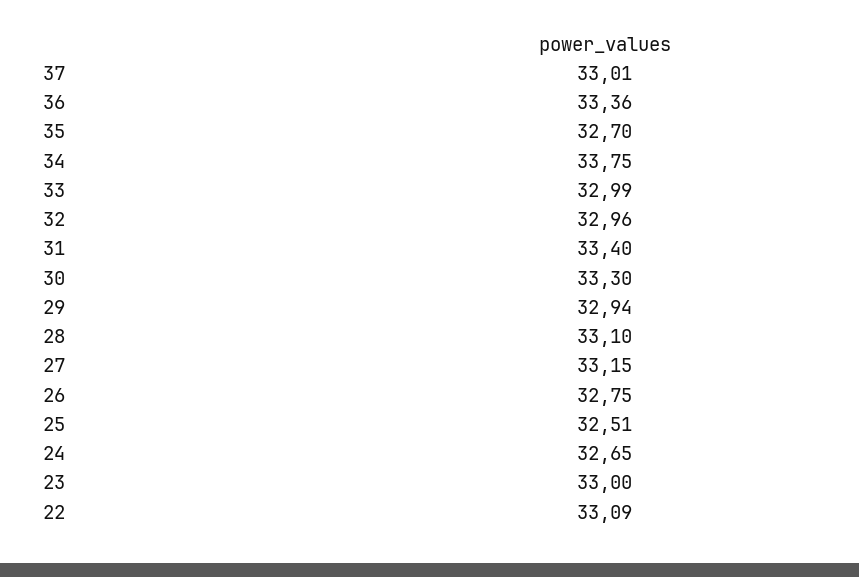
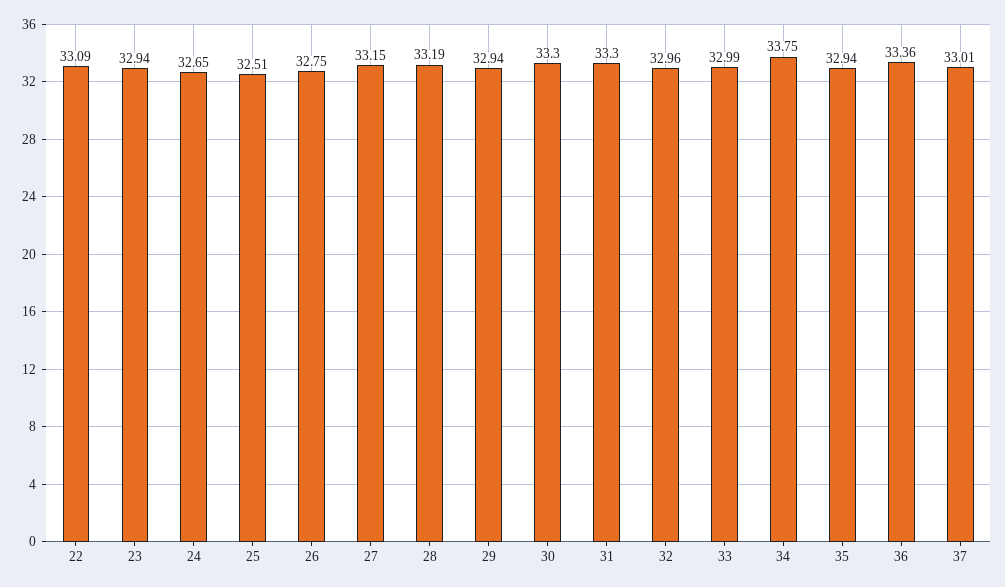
  {
    "37": 33.01,
    "36": 33.36,
-   "35": 32.7,
+   "35": 32.94,
    "34": 33.75,
    "33": 32.99,
    "32": 32.96,
-   "31": 33.4,
+   "31": 33.3,
    "30": 33.3,
    "29": 32.94,
-   "28": 33.1,
+   "28": 33.19,
    "27": 33.15,
    "26": 32.75,
    "25": 32.51,
    "24": 32.65,
-   "23": 33,
+   "23": 32.94,
    "22": 33.09
  }

